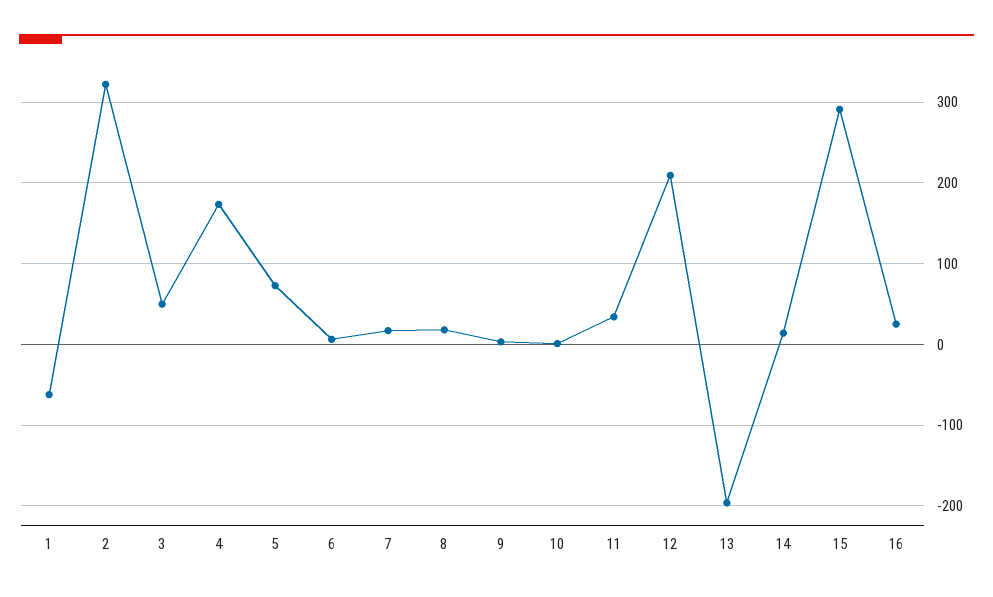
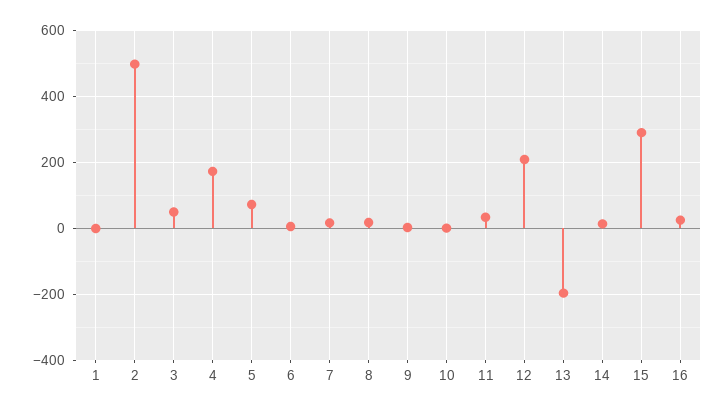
  {
-   "1": -60,
+   "1": 0,
-   "2": 320,
+   "2": 500,
    "3": 50,
    "4": 170,
    "5": 70,
    "6": 10,
    "7": 20,
    "8": 20,
    "9": 0,
    "10": 0,
    "11": 30,
    "12": 210,
    "13": -200,
    "14": 10,
    "15": 290,
    "16": 30
  }

